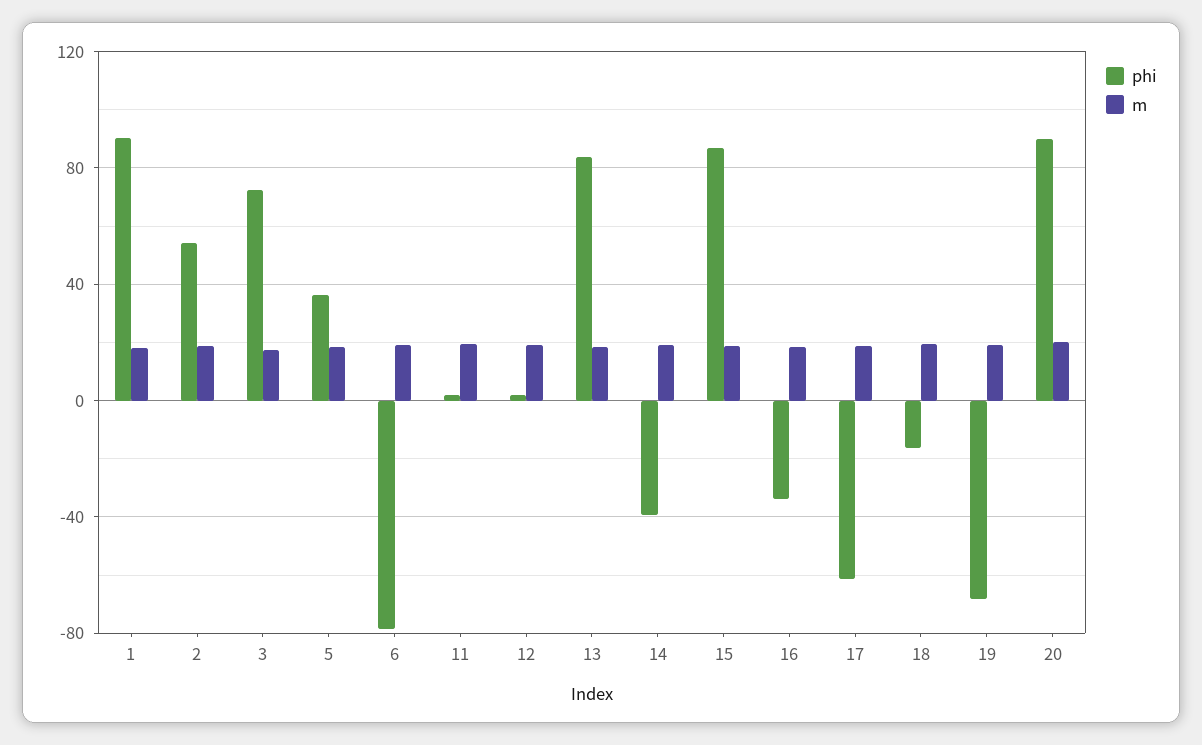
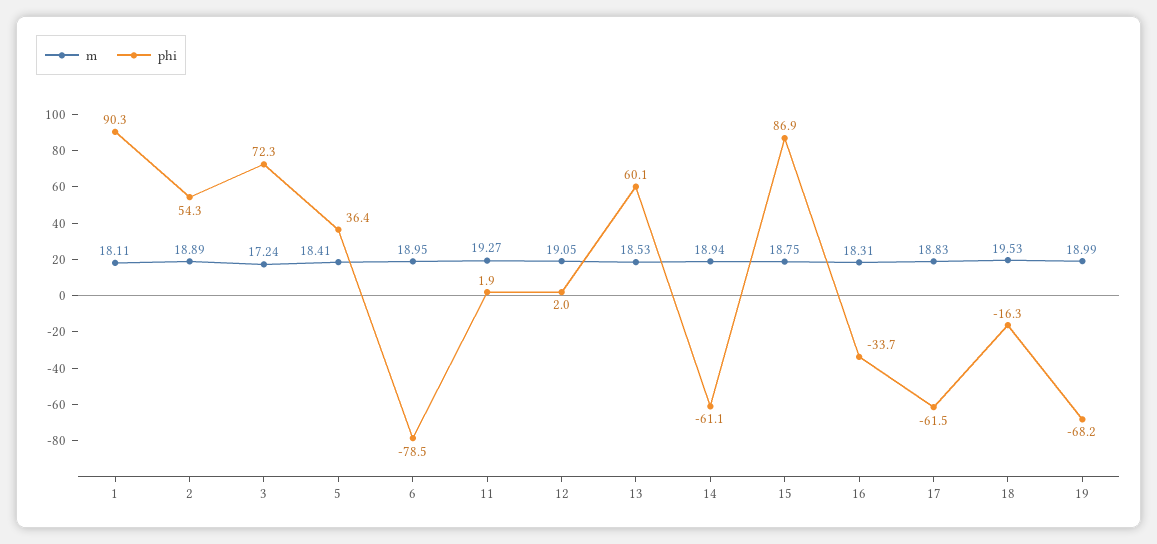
  {
    "phi": {
      "1": 90.3,
      "2": 54.3,
      "3": 72.3,
      "5": 36.4,
      "6": -78.5,
      "11": 1.9,
      "12": 2,
-     "13": 85,
+     "13": 60.1,
-     "14": -40,
+     "14": -61.1,
      "15": 86.9,
      "16": -33.7,
      "17": -61.5,
      "18": -16.3,
-     "19": -68.2,
+     "19": -68.2
-     "20": 90
    },
    "m": {
      "1": 18.11,
      "2": 18.89,
      "3": 17.24,
      "5": 18.41,
      "6": 18.95,
      "11": 19.27,
      "12": 19.05,
      "13": 18.53,
      "14": 18.94,
      "15": 18.75,
      "16": 18.31,
      "17": 18.83,
      "18": 19.53,
-     "19": 18.99,
+     "19": 18.99
-     "20": 20
    }
  }

